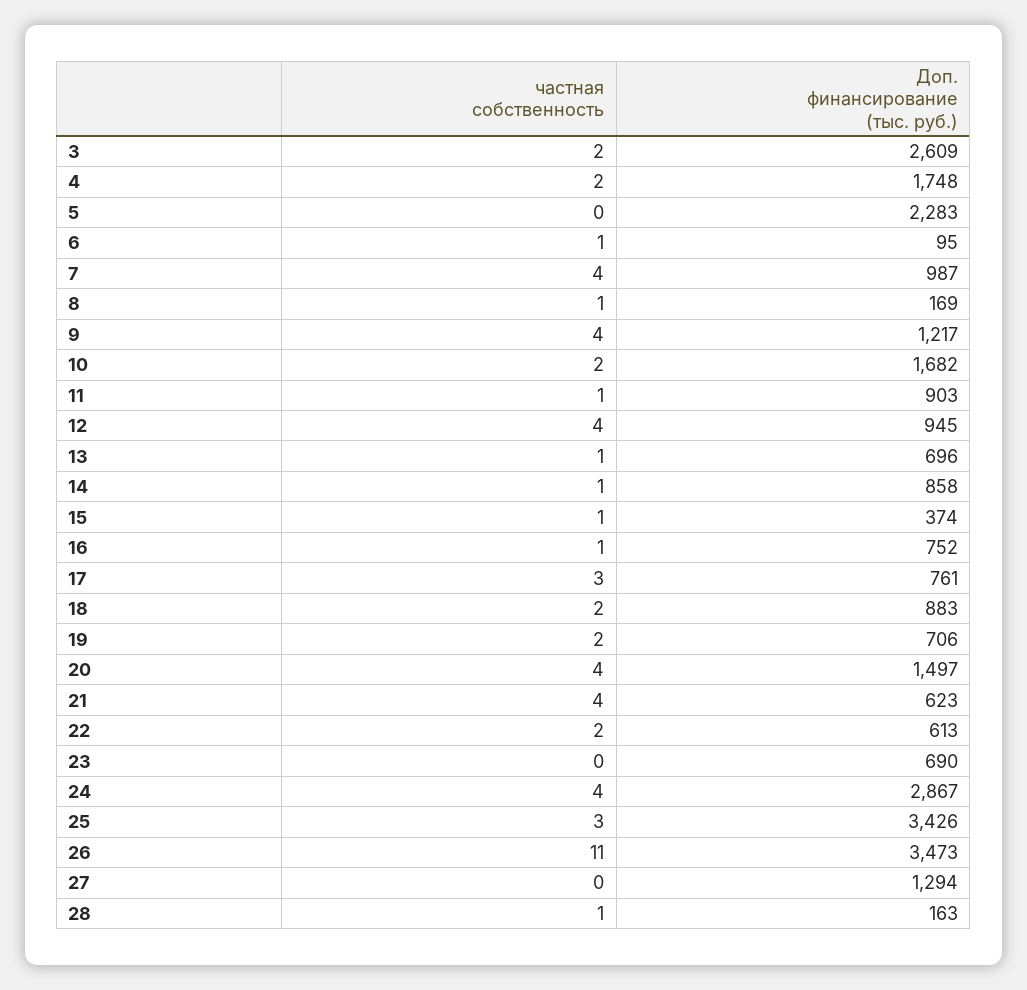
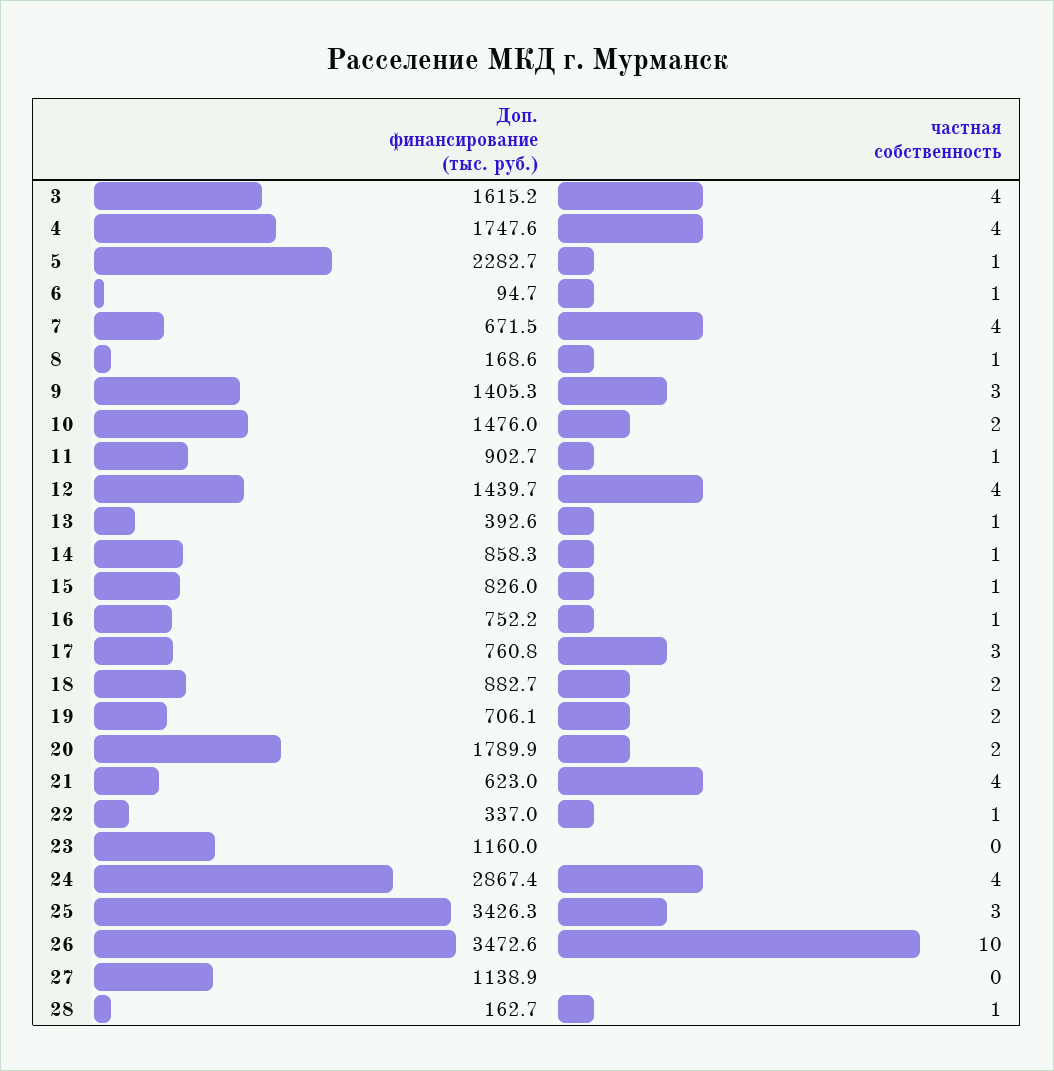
  {
    "частная собственность": {
-     "3": 2,
+     "3": 4,
-     "4": 2,
+     "4": 4,
-     "5": 0,
+     "5": 1,
      "6": 1,
      "7": 4,
      "8": 1,
-     "9": 4,
+     "9": 3,
      "10": 2,
      "11": 1,
      "12": 4,
      "13": 1,
      "14": 1,
      "15": 1,
      "16": 1,
      "17": 3,
      "18": 2,
      "19": 2,
-     "20": 4,
+     "20": 2,
      "21": 4,
-     "22": 2,
+     "22": 1,
      "23": 0,
      "24": 4,
      "25": 3,
-     "26": 11,
+     "26": 10,
      "27": 0,
      "28": 1
    },
    "Доп. финансирование (тыс. руб.)": {
-     "3": 2609,
+     "3": 1615.2,
      "4": 1747.6,
      "5": 2282.7,
      "6": 94.7,
-     "7": 987,
+     "7": 671.5,
      "8": 168.6,
-     "9": 1217,
+     "9": 1405.3,
-     "10": 1682,
+     "10": 1476,
      "11": 902.7,
-     "12": 945,
+     "12": 1439.7,
-     "13": 696,
+     "13": 392.6,
      "14": 858.3,
-     "15": 374,
+     "15": 826,
      "16": 752.2,
      "17": 760.8,
      "18": 882.7,
      "19": 706.1,
-     "20": 1497,
+     "20": 1789.9,
      "21": 623,
-     "22": 613,
+     "22": 337,
-     "23": 690,
+     "23": 1160,
      "24": 2867.4,
      "25": 3426.3,
      "26": 3472.6,
-     "27": 1294,
+     "27": 1138.9,
      "28": 162.7
    }
  }

